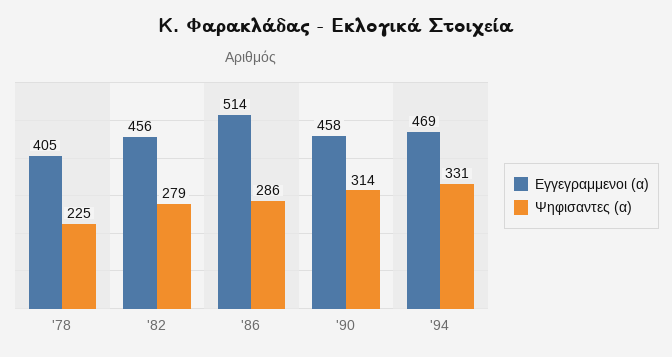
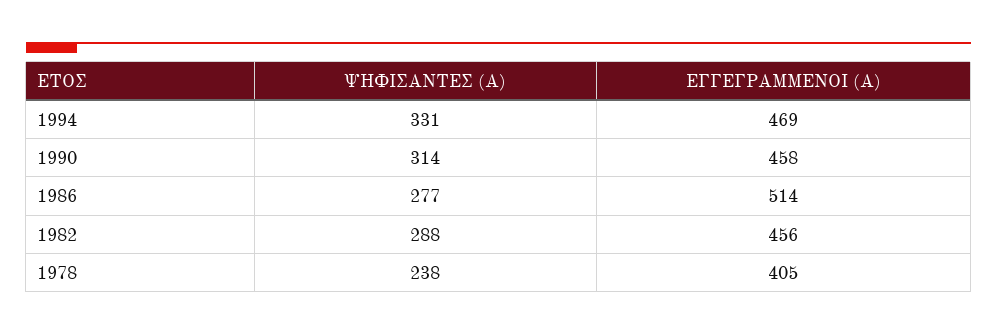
  {
    "Εγγεγραμμενοι (α)": {
      "'78": 405,
      "'82": 456,
      "'86": 514,
      "'90": 458,
      "'94": 469
    },
    "Ψηφισαντες (α)": {
-     "'78": 225,
+     "'78": 238,
-     "'82": 279,
+     "'82": 288,
-     "'86": 286,
+     "'86": 277,
      "'90": 314,
      "'94": 331
    }
  }

